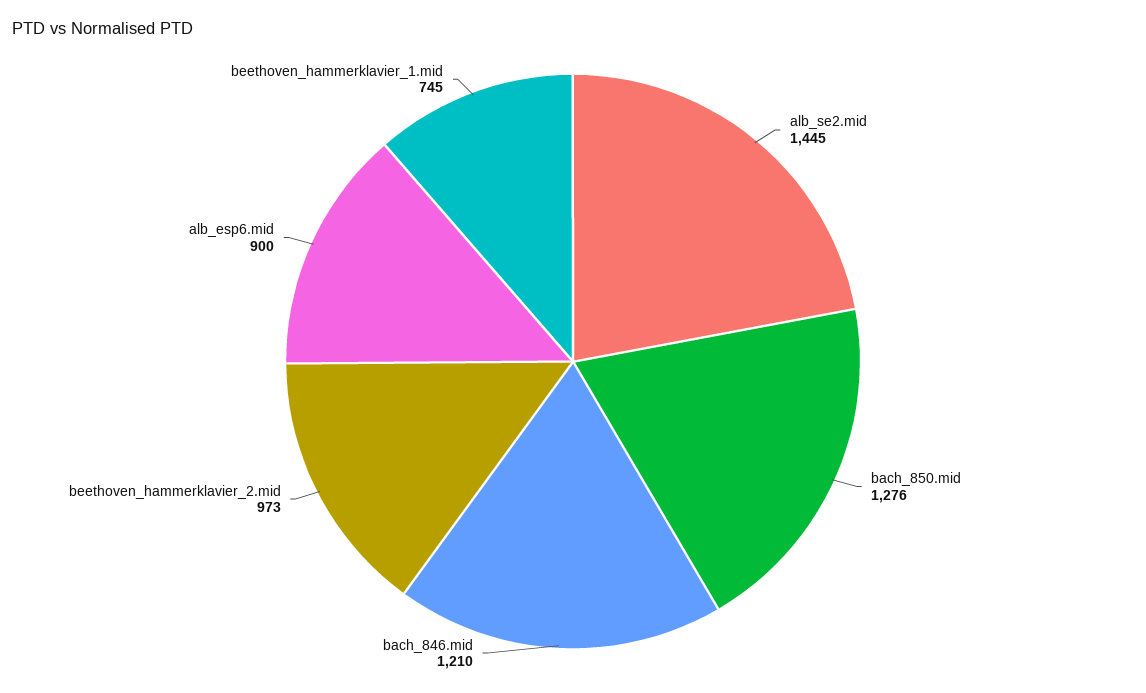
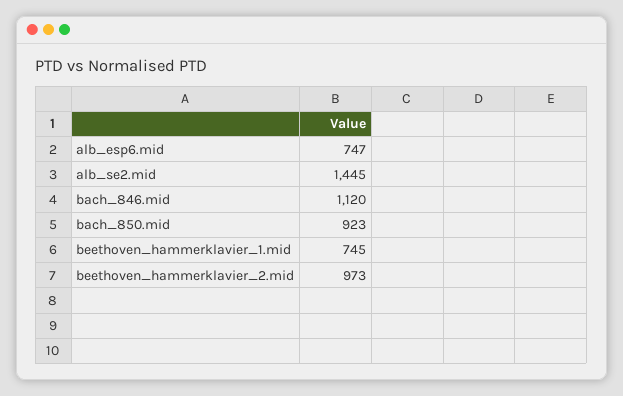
  {
    "alb_se2.mid": 1445,
-   "bach_850.mid": 1276,
+   "bach_850.mid": 923,
-   "bach_846.mid": 1210,
+   "bach_846.mid": 1120,
    "beethoven_hammerklavier_2.mid": 973,
-   "alb_esp6.mid": 900,
+   "alb_esp6.mid": 747,
    "beethoven_hammerklavier_1.mid": 745
  }

